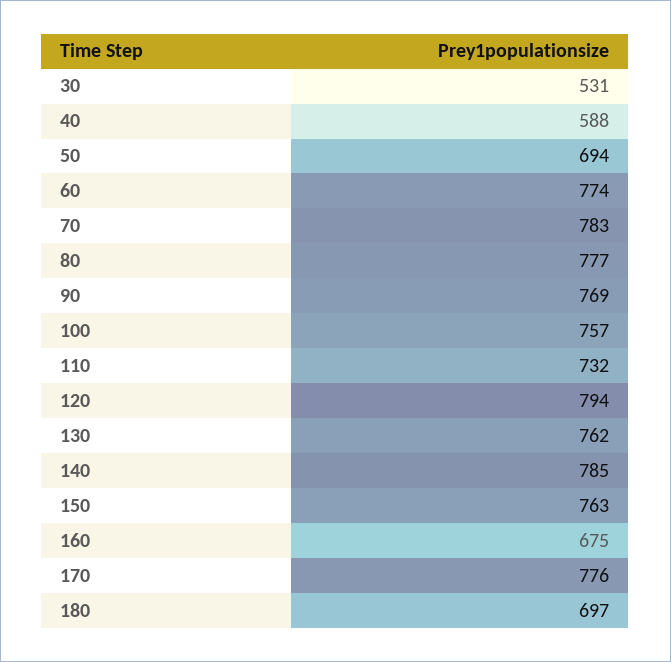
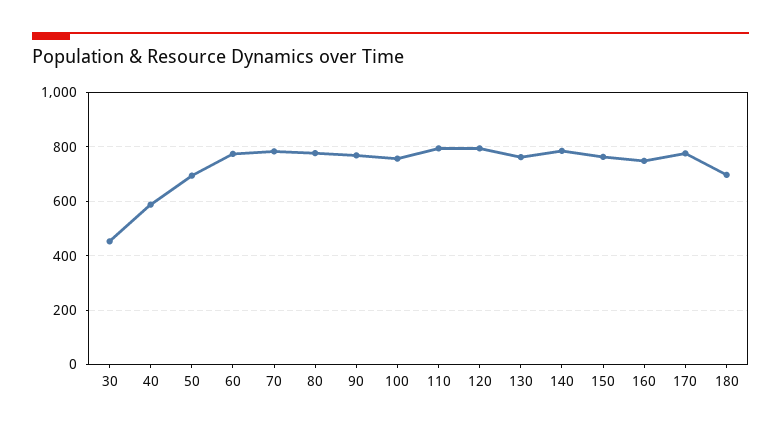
  {
-   "30": 531,
+   "30": 450,
    "40": 588,
    "50": 694,
    "60": 774,
    "70": 783,
    "80": 777,
    "90": 769,
    "100": 757,
-   "110": 732,
+   "110": 800,
    "120": 794,
    "130": 762,
    "140": 785,
    "150": 763,
-   "160": 675,
+   "160": 750,
    "170": 776,
    "180": 697
  }

